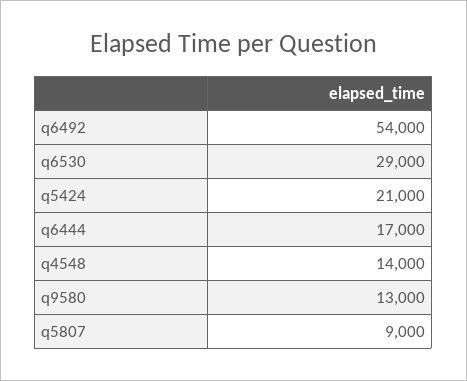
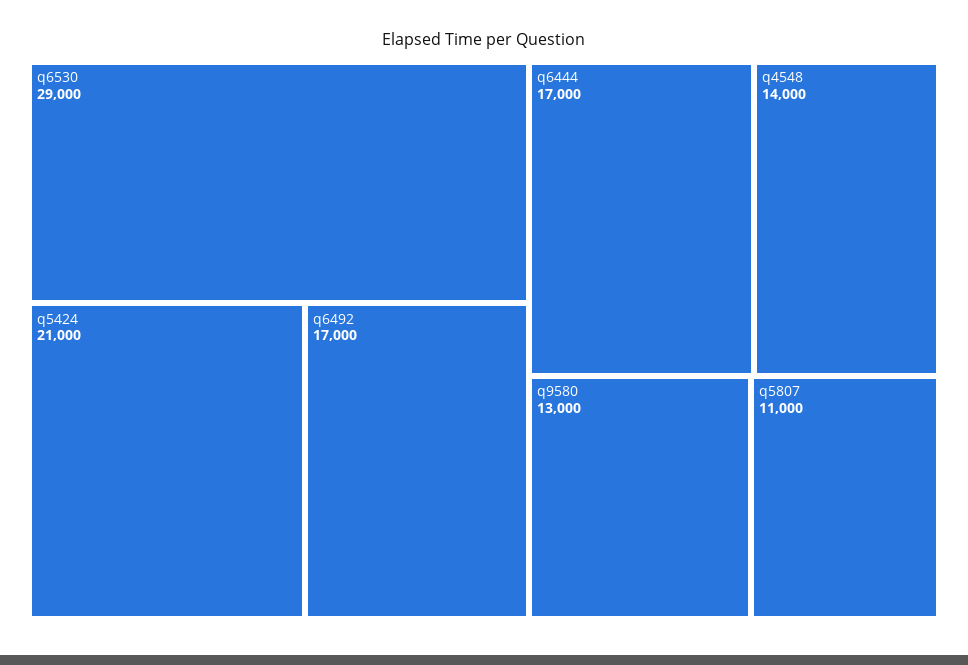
  {
-   "q6492": 54000,
+   "q6492": 17000,
    "q6530": 29000,
    "q5424": 21000,
    "q6444": 17000,
    "q4548": 14000,
    "q9580": 13000,
-   "q5807": 9000
+   "q5807": 11000
  }

